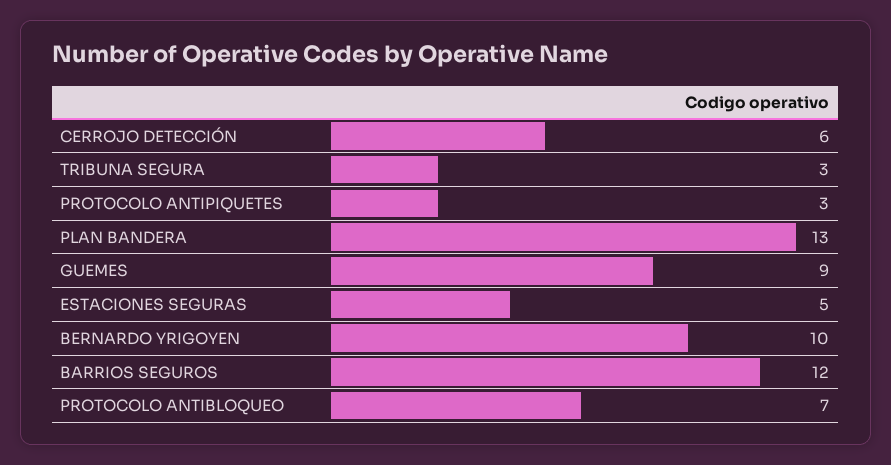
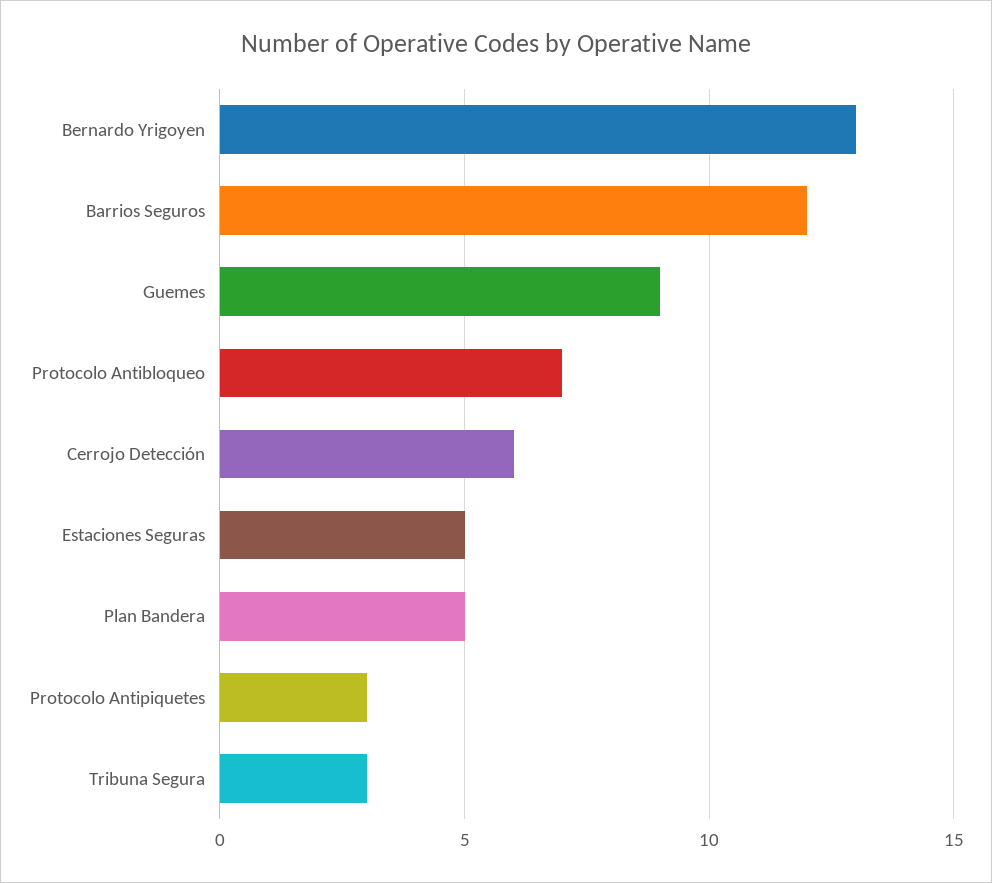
  {
    "CERROJO DETECCIÓN": 6,
    "TRIBUNA SEGURA": 3,
    "PROTOCOLO ANTIPIQUETES": 3,
-   "PLAN BANDERA": 13,
+   "PLAN BANDERA": 5,
    "GUEMES": 9,
    "ESTACIONES SEGURAS": 5,
-   "BERNARDO YRIGOYEN": 10,
+   "BERNARDO YRIGOYEN": 13,
    "BARRIOS SEGUROS": 12,
    "PROTOCOLO ANTIBLOQUEO": 7
  }

